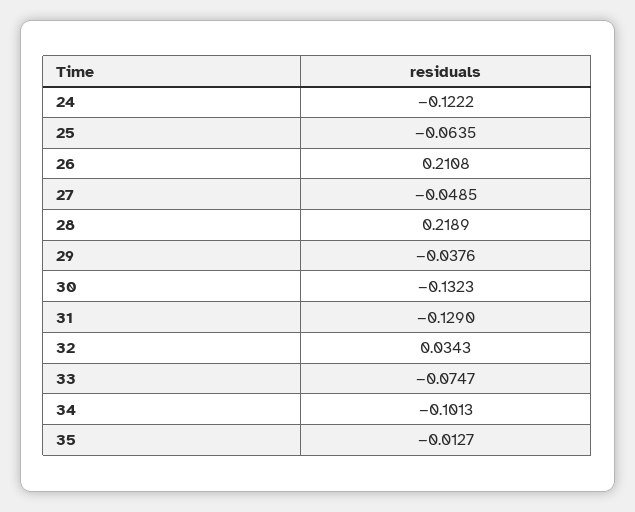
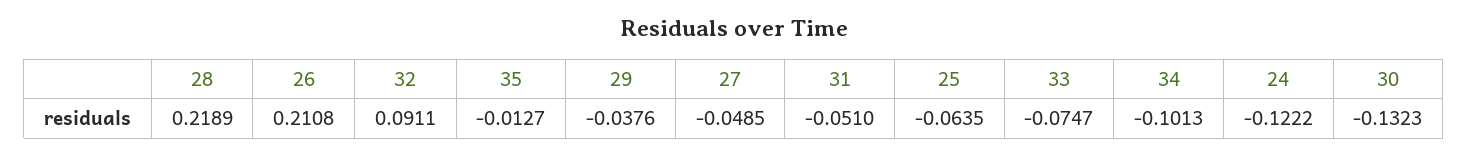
  {
    "24": -0.1222,
    "25": -0.0635,
    "26": 0.2108,
    "27": -0.0485,
    "28": 0.2189,
    "29": -0.0376,
    "30": -0.1323,
-   "31": -0.129,
+   "31": -0.051,
-   "32": 0.0343,
+   "32": 0.0911,
    "33": -0.0747,
    "34": -0.1013,
    "35": -0.0127
  }

